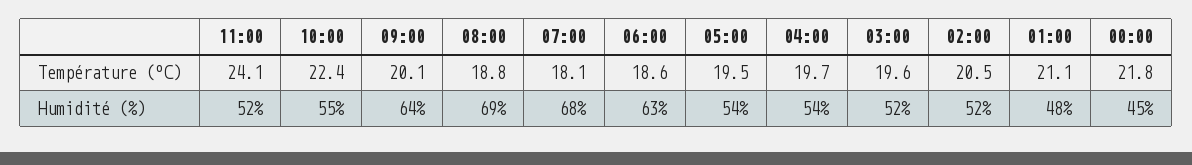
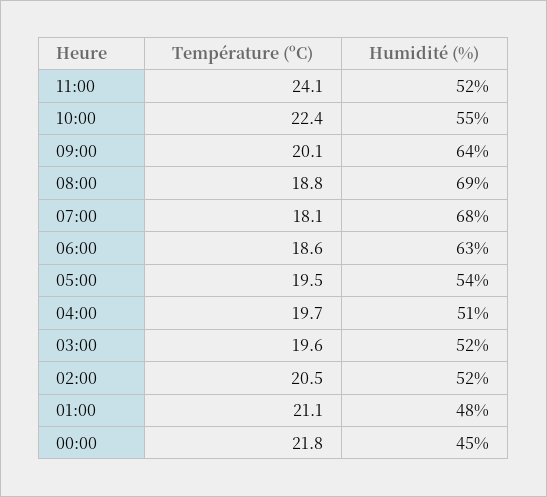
  {
    "11:00": {
      "Température (ºC)": 24.1,
      "Humidité (%)": 52
    },
    "10:00": {
      "Température (ºC)": 22.4,
      "Humidité (%)": 55
    },
    "09:00": {
      "Température (ºC)": 20.1,
      "Humidité (%)": 64
    },
    "08:00": {
      "Température (ºC)": 18.8,
      "Humidité (%)": 69
    },
    "07:00": {
      "Température (ºC)": 18.1,
      "Humidité (%)": 68
    },
    "06:00": {
      "Température (ºC)": 18.6,
      "Humidité (%)": 63
    },
    "05:00": {
      "Température (ºC)": 19.5,
      "Humidité (%)": 54
    },
    "04:00": {
      "Température (ºC)": 19.7,
-     "Humidité (%)": 54
+     "Humidité (%)": 51
    },
    "03:00": {
      "Température (ºC)": 19.6,
      "Humidité (%)": 52
    },
    "02:00": {
      "Température (ºC)": 20.5,
      "Humidité (%)": 52
    },
    "01:00": {
      "Température (ºC)": 21.1,
      "Humidité (%)": 48
    },
    "00:00": {
      "Température (ºC)": 21.8,
      "Humidité (%)": 45
    }
  }

